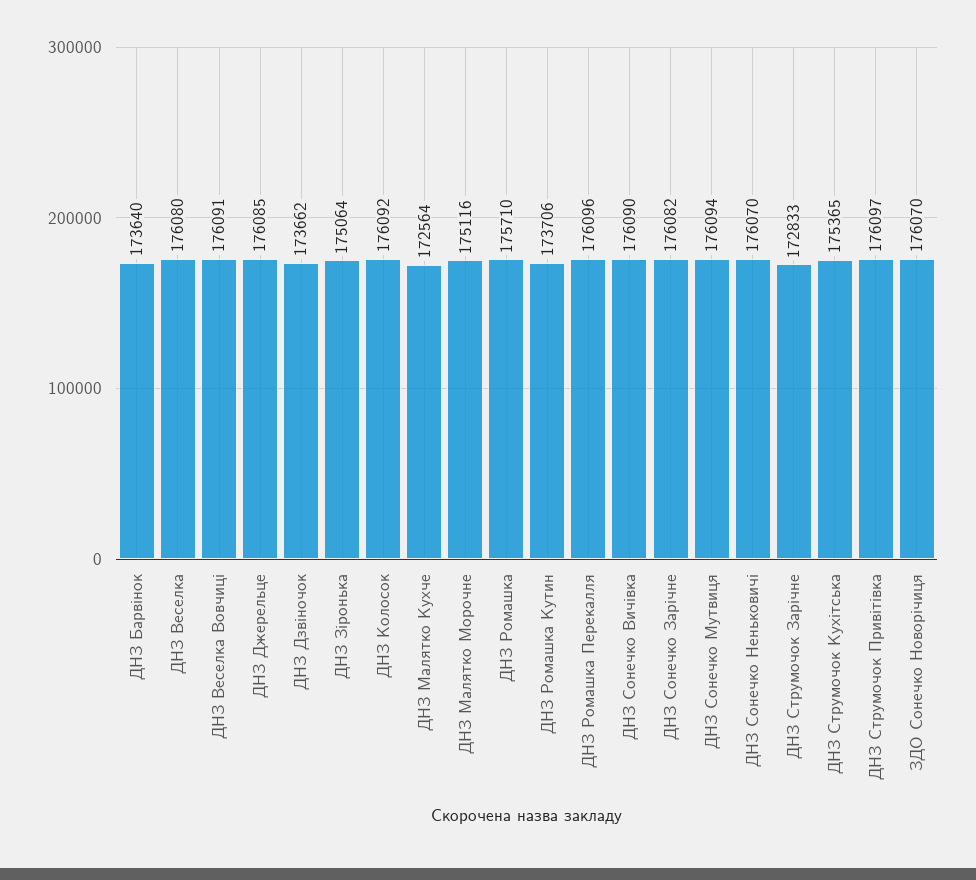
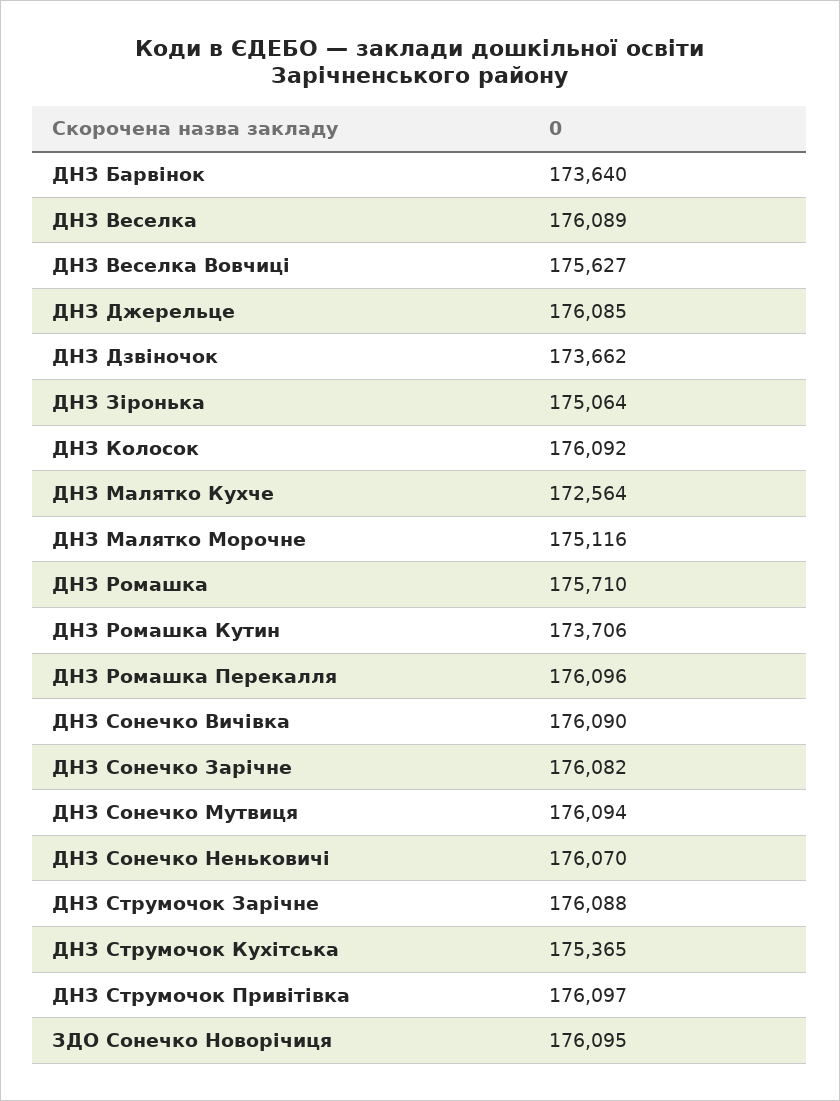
  {
    "ДНЗ Барвінок": 173640,
-   "ДНЗ Веселка": 176080,
+   "ДНЗ Веселка": 176089,
-   "ДНЗ Веселка Вовчиці": 176091,
+   "ДНЗ Веселка Вовчиці": 175627,
    "ДНЗ Джерельце": 176085,
    "ДНЗ Дзвіночок": 173662,
    "ДНЗ Зіронька": 175064,
    "ДНЗ Колосок": 176092,
    "ДНЗ Малятко Кухче": 172564,
    "ДНЗ Малятко Морочне": 175116,
    "ДНЗ Ромашка": 175710,
    "ДНЗ Ромашка Кутин": 173706,
    "ДНЗ Ромашка Перекалля": 176096,
    "ДНЗ Сонечко Вичівка": 176090,
    "ДНЗ Сонечко Зарічне": 176082,
    "ДНЗ Сонечко Мутвиця": 176094,
    "ДНЗ Сонечко Неньковичі": 176070,
-   "ДНЗ Струмочок Зарічне": 172833,
+   "ДНЗ Струмочок Зарічне": 176088,
    "ДНЗ Струмочок Кухітська": 175365,
    "ДНЗ Струмочок Привітівка": 176097,
-   "ЗДО Сонечко Новорічиця": 176070
+   "ЗДО Сонечко Новорічиця": 176095
  }

